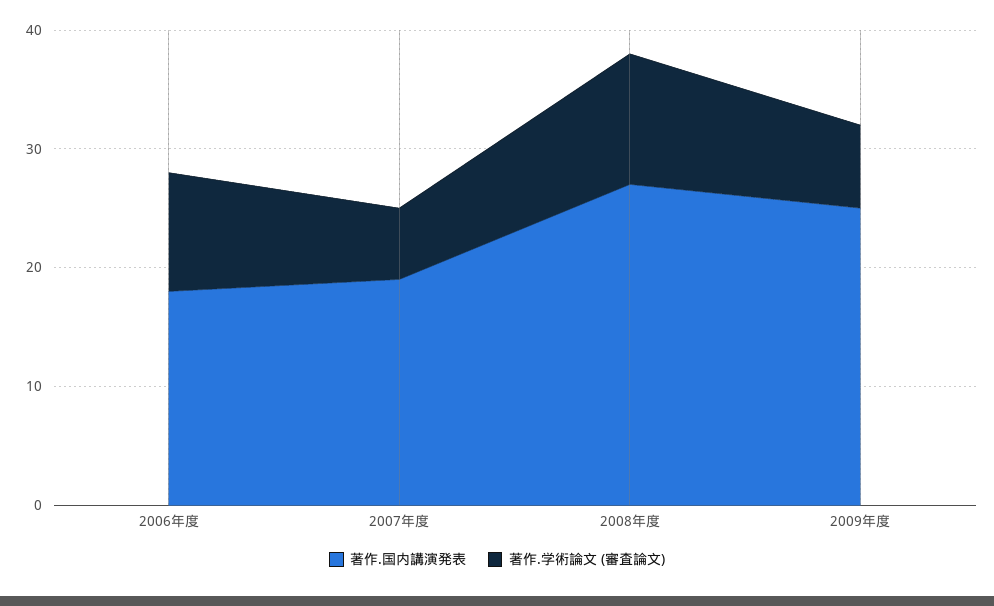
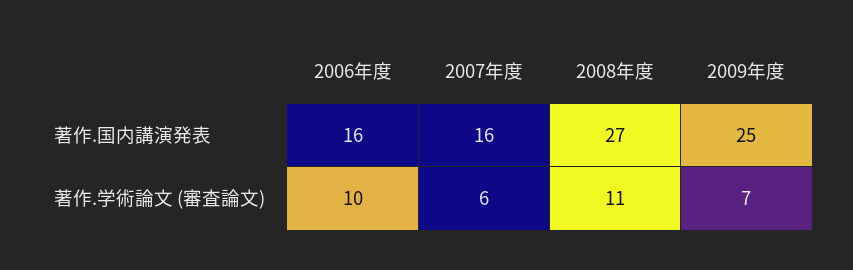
  {
    "著作.国内講演発表": {
-     "2006年度": 18,
+     "2006年度": 16,
-     "2007年度": 19,
+     "2007年度": 16,
      "2008年度": 27,
      "2009年度": 25
    },
    "著作.学術論文 (審査論文)": {
      "2006年度": 10,
      "2007年度": 6,
      "2008年度": 11,
      "2009年度": 7
    }
  }

